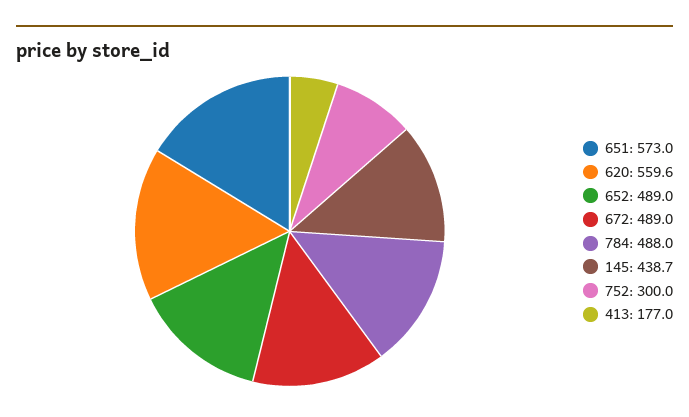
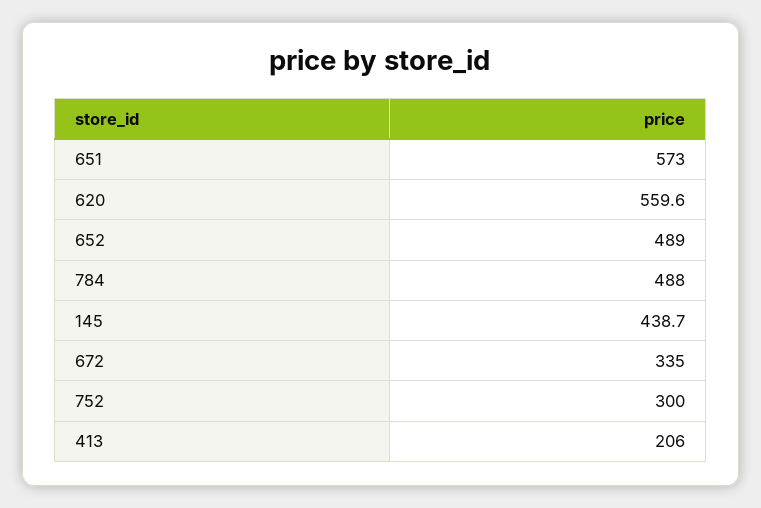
  {
    "651": 573,
    "620": 559.6,
    "652": 489,
-   "672": 489,
+   "672": 335,
    "784": 488,
    "145": 438.7,
    "752": 300,
-   "413": 177
+   "413": 206
  }

